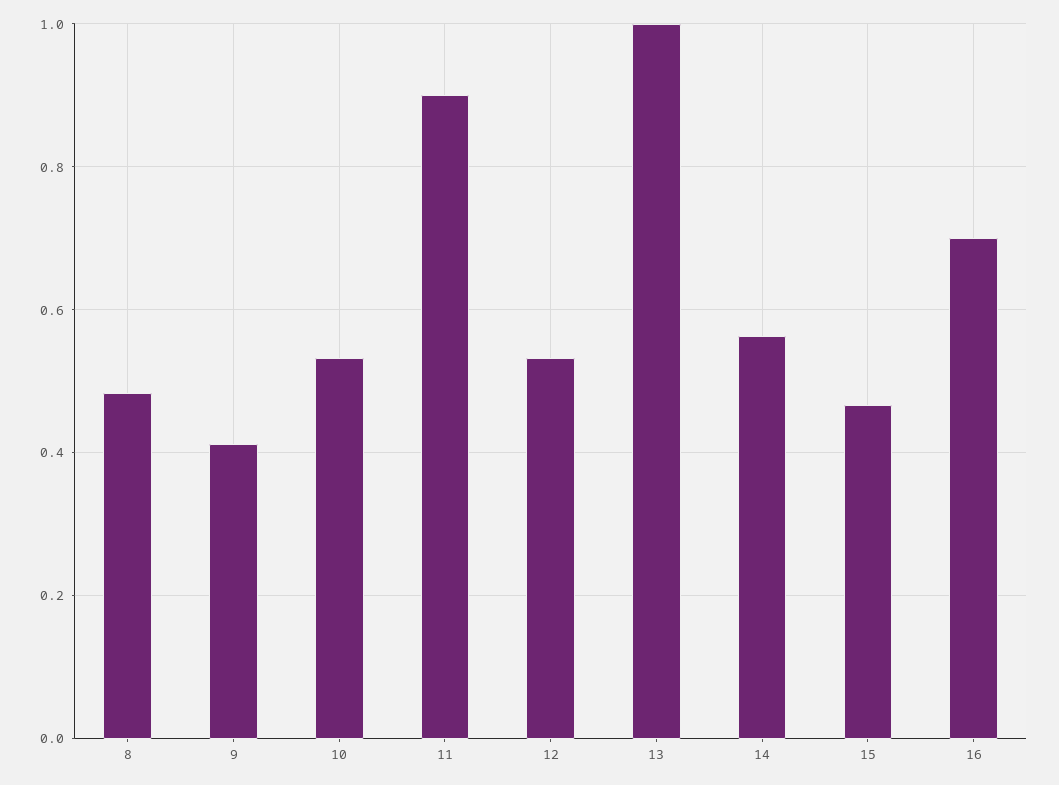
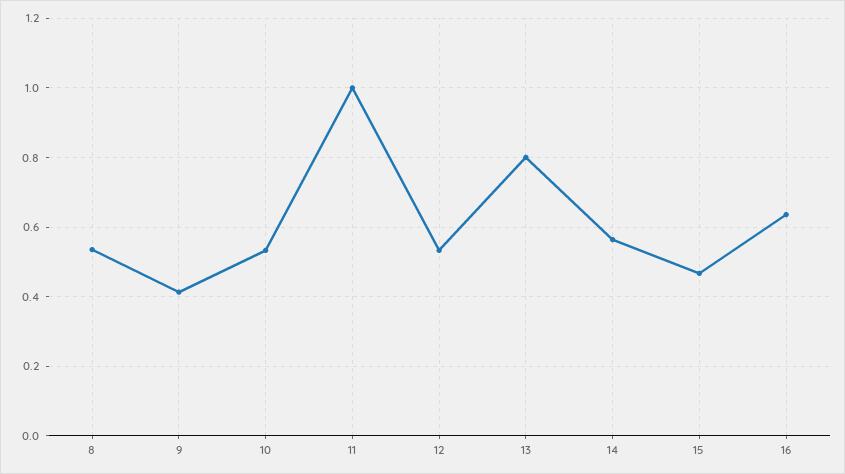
  {
-   "8": 0.48,
+   "8": 0.54,
    "9": 0.42,
    "10": 0.54,
-   "11": 0.9,
+   "11": 1,
    "12": 0.54,
-   "13": 1,
+   "13": 0.8,
    "14": 0.56,
    "15": 0.46,
-   "16": 0.7
+   "16": 0.64
  }

